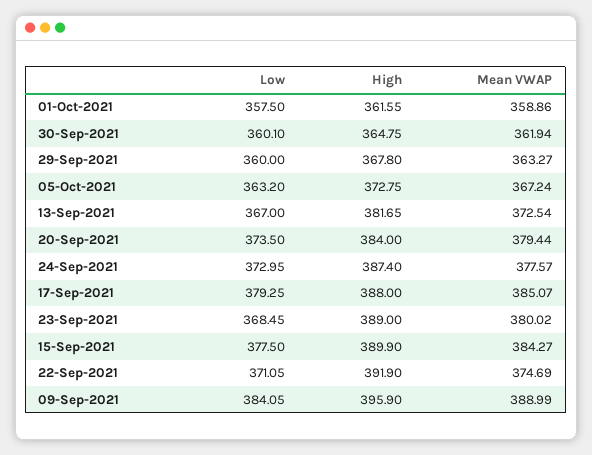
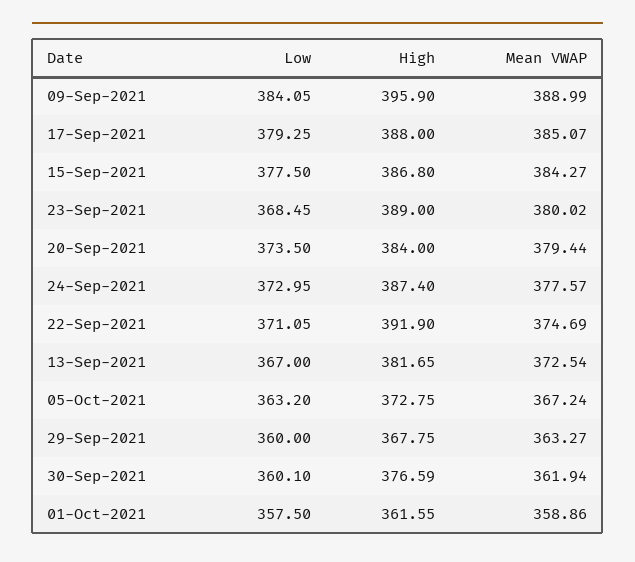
  {
    "Low": {
      "01-Oct-2021": 357.5,
      "30-Sep-2021": 360.1,
      "29-Sep-2021": 360,
      "05-Oct-2021": 363.2,
      "13-Sep-2021": 367,
      "20-Sep-2021": 373.5,
      "24-Sep-2021": 372.95,
      "17-Sep-2021": 379.25,
      "23-Sep-2021": 368.45,
      "15-Sep-2021": 377.5,
      "22-Sep-2021": 371.05,
      "09-Sep-2021": 384.05
    },
    "High": {
      "01-Oct-2021": 361.55,
-     "30-Sep-2021": 364.75,
+     "30-Sep-2021": 376.59,
-     "29-Sep-2021": 367.8,
+     "29-Sep-2021": 367.75,
      "05-Oct-2021": 372.75,
      "13-Sep-2021": 381.65,
      "20-Sep-2021": 384,
      "24-Sep-2021": 387.4,
      "17-Sep-2021": 388,
      "23-Sep-2021": 389,
-     "15-Sep-2021": 389.9,
+     "15-Sep-2021": 386.8,
      "22-Sep-2021": 391.9,
      "09-Sep-2021": 395.9
    },
    "Mean VWAP": {
      "01-Oct-2021": 358.86,
      "30-Sep-2021": 361.94,
      "29-Sep-2021": 363.27,
      "05-Oct-2021": 367.24,
      "13-Sep-2021": 372.54,
      "20-Sep-2021": 379.44,
      "24-Sep-2021": 377.57,
      "17-Sep-2021": 385.07,
      "23-Sep-2021": 380.02,
      "15-Sep-2021": 384.27,
      "22-Sep-2021": 374.69,
      "09-Sep-2021": 388.99
    }
  }

